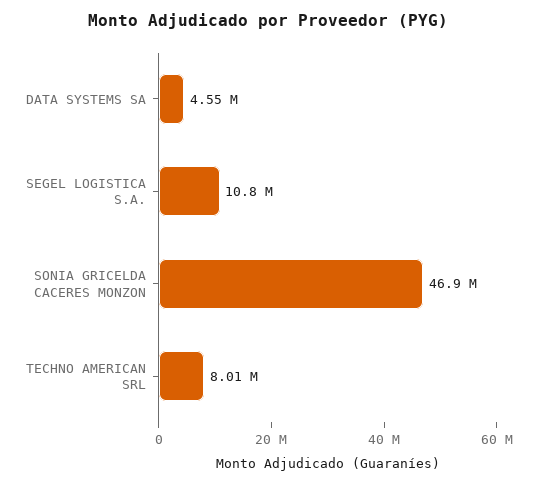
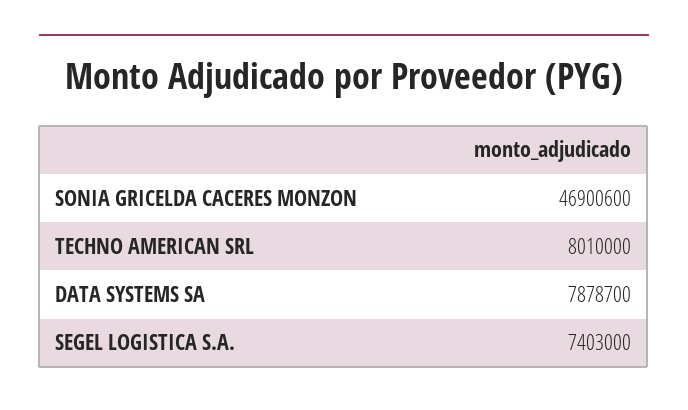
  {
-   "DATA SYSTEMS SA": 4550000,
+   "DATA SYSTEMS SA": 7878700,
-   "SEGEL LOGISTICA S.A.": 10800000,
+   "SEGEL LOGISTICA S.A.": 7403000,
    "SONIA GRICELDA CACERES MONZON": 46900600,
    "TECHNO AMERICAN SRL": 8010000
  }

